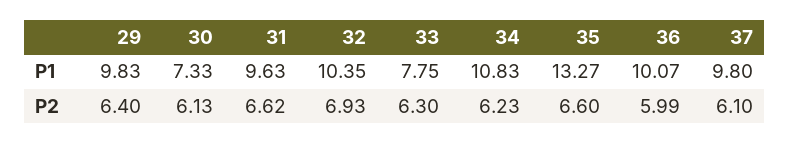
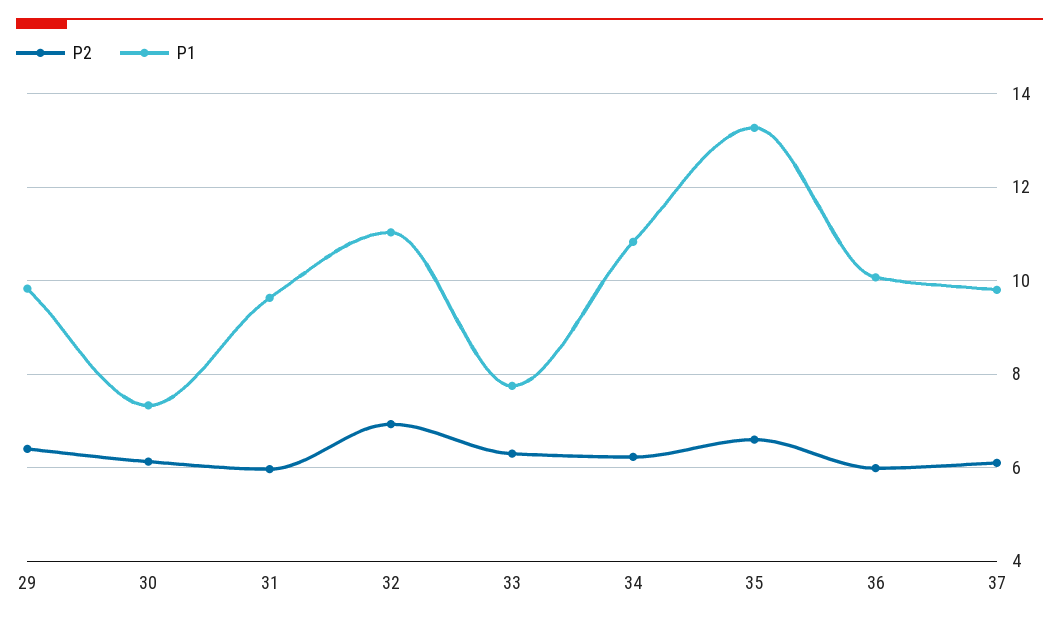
  {
    "P1": {
      "29": 9.83,
      "30": 7.33,
      "31": 9.63,
-     "32": 10.35,
+     "32": 11,
      "33": 7.75,
      "34": 10.83,
      "35": 13.27,
      "36": 10.07,
      "37": 9.8
    },
    "P2": {
      "29": 6.4,
      "30": 6.13,
-     "31": 6.62,
+     "31": 6,
      "32": 6.93,
      "33": 6.3,
      "34": 6.23,
      "35": 6.6,
      "36": 5.99,
      "37": 6.1
    }
  }

